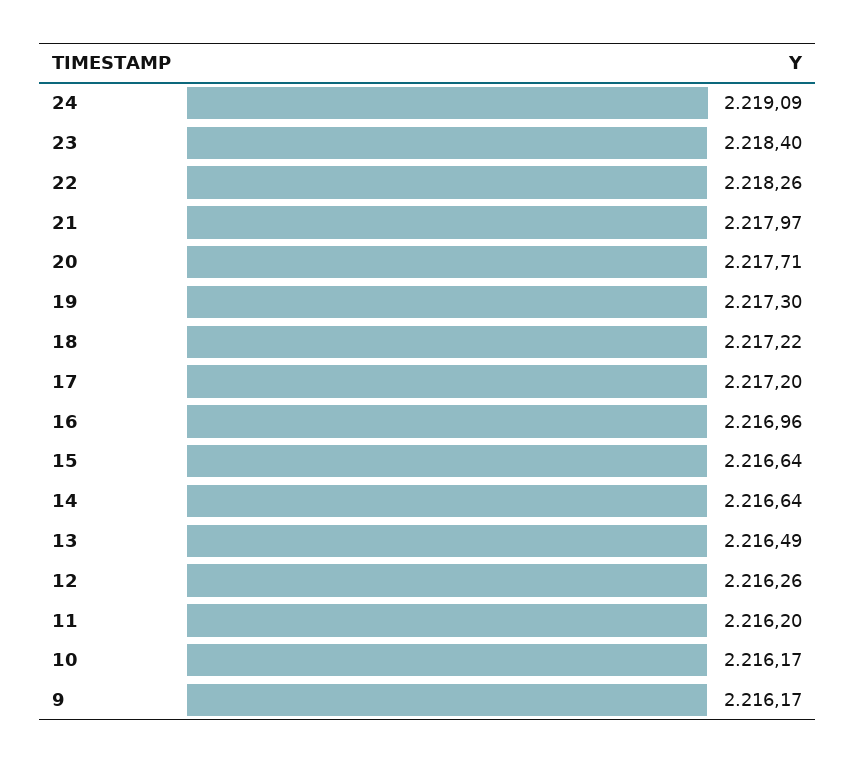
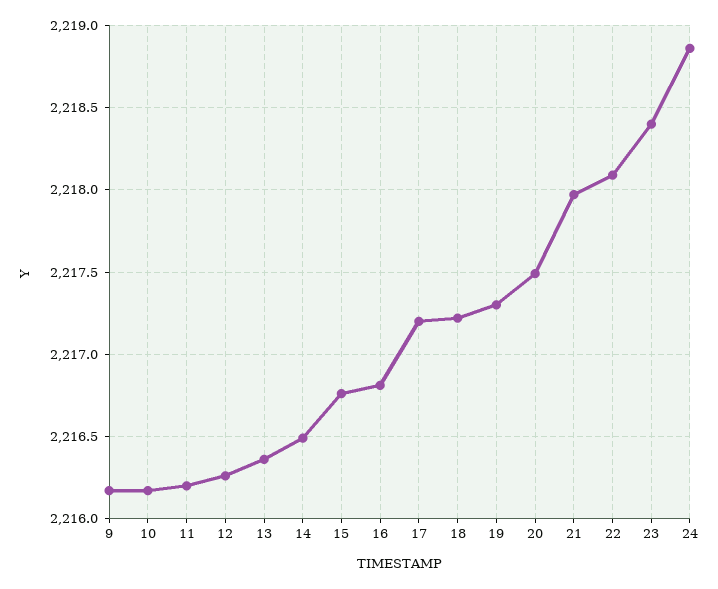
  {
-   "24": 2219.09,
+   "24": 2218.85,
    "23": 2218.4,
-   "22": 2218.26,
+   "22": 2218.1,
    "21": 2217.97,
-   "20": 2217.71,
+   "20": 2217.5,
    "19": 2217.3,
    "18": 2217.22,
    "17": 2217.2,
-   "16": 2216.96,
+   "16": 2216.8,
-   "15": 2216.64,
+   "15": 2216.75,
-   "14": 2216.64,
+   "14": 2216.5,
-   "13": 2216.49,
+   "13": 2216.35,
    "12": 2216.26,
    "11": 2216.2,
    "10": 2216.17,
    "9": 2216.17
  }

